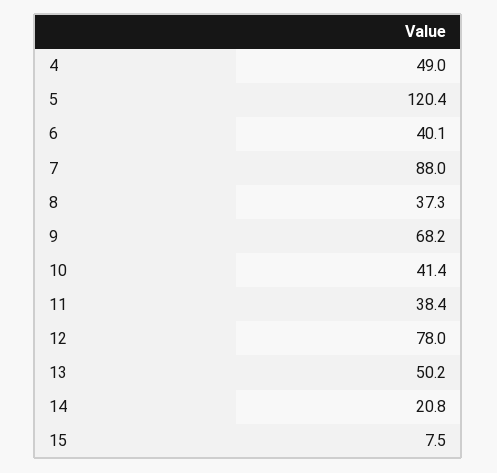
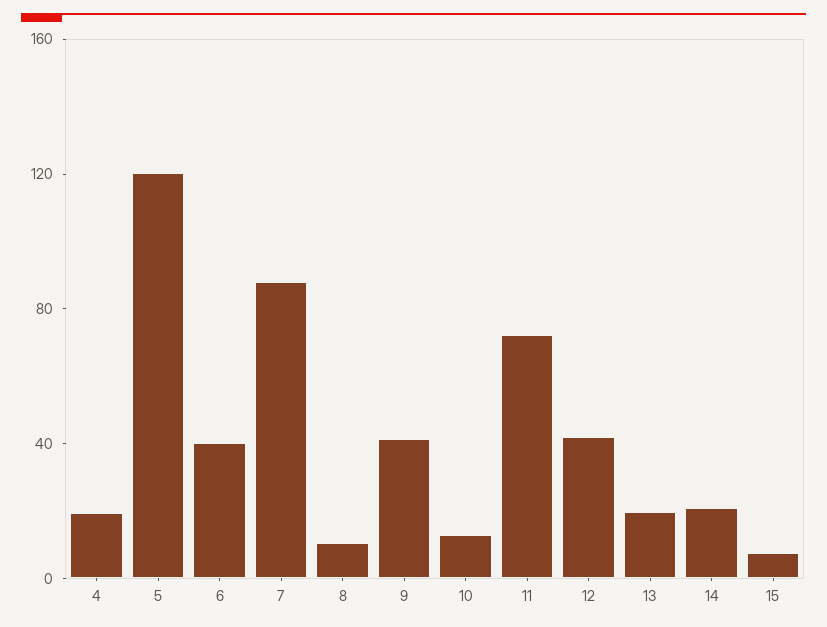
  {
-   "4": 49,
+   "4": 20,
    "5": 120.4,
    "6": 40.1,
    "7": 88,
-   "8": 37.3,
+   "8": 10,
-   "9": 68.2,
+   "9": 40,
-   "10": 41.4,
+   "10": 10,
-   "11": 38.4,
+   "11": 70,
-   "12": 78,
+   "12": 40,
-   "13": 50.2,
+   "13": 20,
    "14": 20.8,
    "15": 7.5
  }

